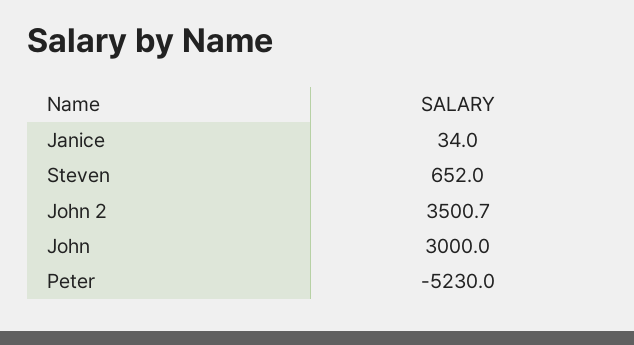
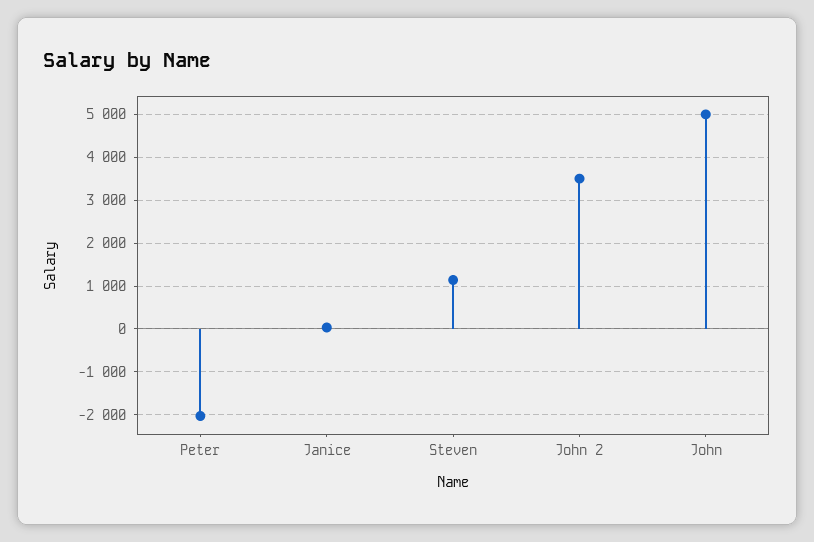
  {
    "Janice": 34,
-   "Steven": 652,
+   "Steven": 1200,
    "John 2": 3500.7,
-   "John": 3000,
+   "John": 5000,
-   "Peter": -5230
+   "Peter": -2000
  }

